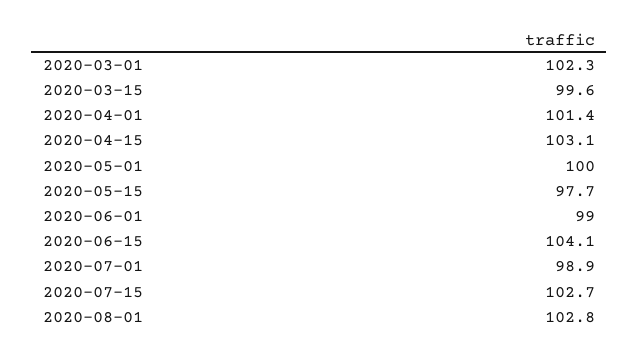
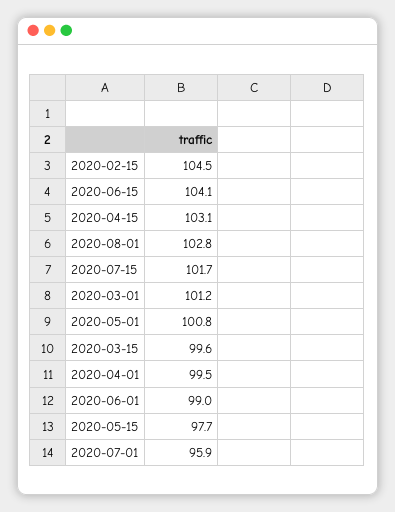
  {
-   "2020-03-01": 102.3,
+   "2020-03-01": 101.2,
    "2020-03-15": 99.6,
-   "2020-04-01": 101.4,
+   "2020-04-01": 99.5,
    "2020-04-15": 103.1,
-   "2020-05-01": 100,
+   "2020-05-01": 100.8,
    "2020-05-15": 97.7,
    "2020-06-01": 99,
    "2020-06-15": 104.1,
-   "2020-07-01": 98.9,
+   "2020-07-01": 95.9,
-   "2020-07-15": 102.7,
+   "2020-07-15": 101.7,
-   "2020-08-01": 102.8
+   "2020-08-01": 102.8,
+   "2020-02-15": 104.5
  }

